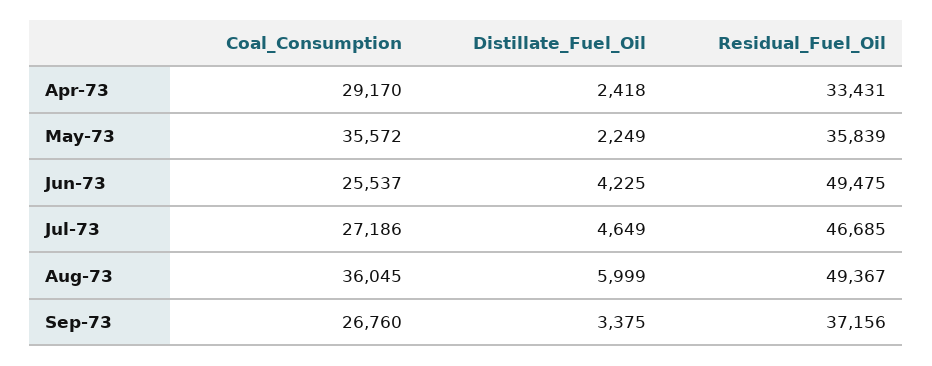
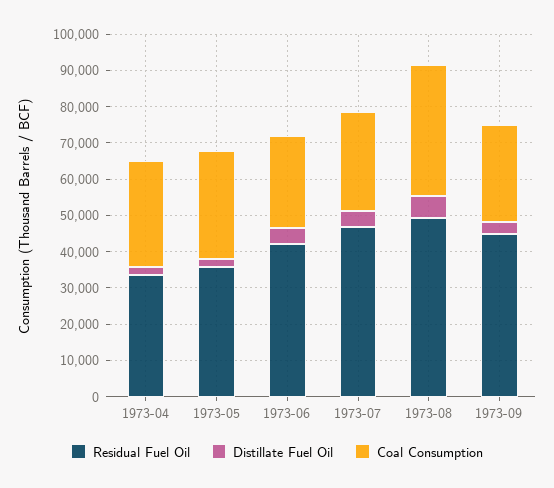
  {
    "Coal_Consumption": {
      "Apr-73": 29170,
-     "May-73": 35572,
+     "May-73": 30000,
      "Jun-73": 25537,
      "Jul-73": 27186,
      "Aug-73": 36045,
      "Sep-73": 26760
    },
    "Distillate_Fuel_Oil": {
      "Apr-73": 2418,
      "May-73": 2249,
      "Jun-73": 4225,
      "Jul-73": 4649,
      "Aug-73": 5999,
      "Sep-73": 3375
    },
    "Residual_Fuel_Oil": {
      "Apr-73": 33431,
      "May-73": 35839,
-     "Jun-73": 49475,
+     "Jun-73": 42500,
      "Jul-73": 46685,
      "Aug-73": 49367,
-     "Sep-73": 37156
+     "Sep-73": 45000
    }
  }

